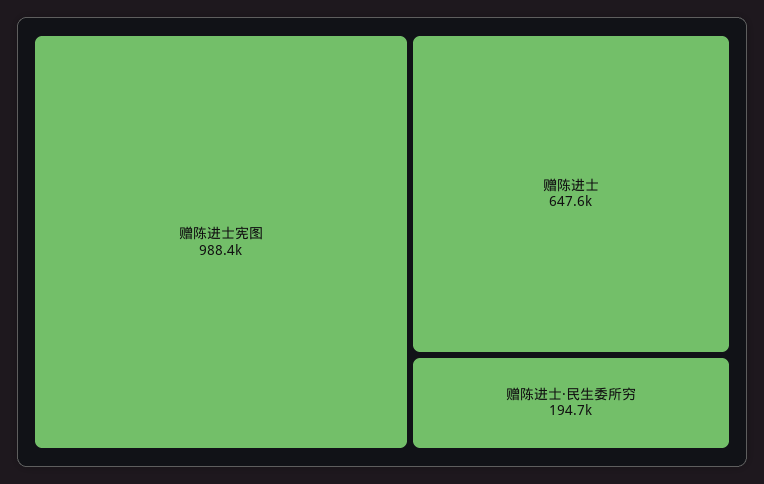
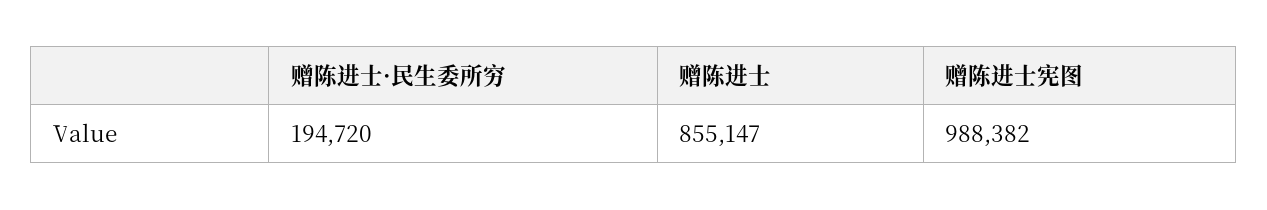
  {
    "赠陈进士宪图": 988382,
-   "赠陈进士": 647600,
+   "赠陈进士": 855147,
    "赠陈进士·民生委所穷": 194720
  }

